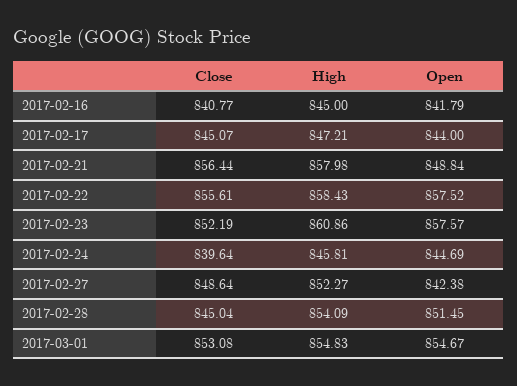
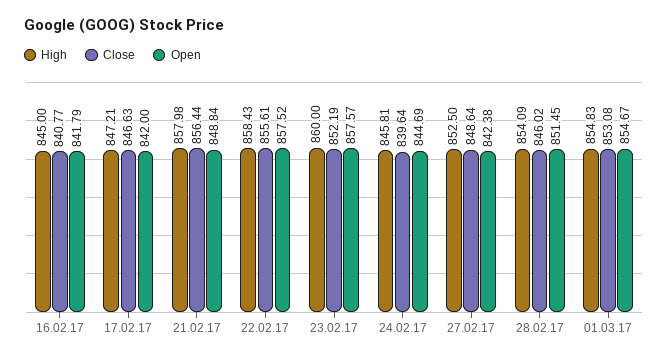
  {
    "Close": {
      "2017-02-16": 840.77,
-     "2017-02-17": 845.07,
+     "2017-02-17": 846.63,
      "2017-02-21": 856.44,
      "2017-02-22": 855.61,
      "2017-02-23": 852.19,
      "2017-02-24": 839.64,
      "2017-02-27": 848.64,
-     "2017-02-28": 845.04,
+     "2017-02-28": 846.02,
      "2017-03-01": 853.08
    },
    "High": {
      "2017-02-16": 845,
      "2017-02-17": 847.21,
      "2017-02-21": 857.98,
      "2017-02-22": 858.43,
-     "2017-02-23": 860.86,
+     "2017-02-23": 860,
      "2017-02-24": 845.81,
-     "2017-02-27": 852.27,
+     "2017-02-27": 852.5,
      "2017-02-28": 854.09,
      "2017-03-01": 854.83
    },
    "Open": {
      "2017-02-16": 841.79,
-     "2017-02-17": 844,
+     "2017-02-17": 842,
      "2017-02-21": 848.84,
      "2017-02-22": 857.52,
      "2017-02-23": 857.57,
      "2017-02-24": 844.69,
      "2017-02-27": 842.38,
      "2017-02-28": 851.45,
      "2017-03-01": 854.67
    }
  }

